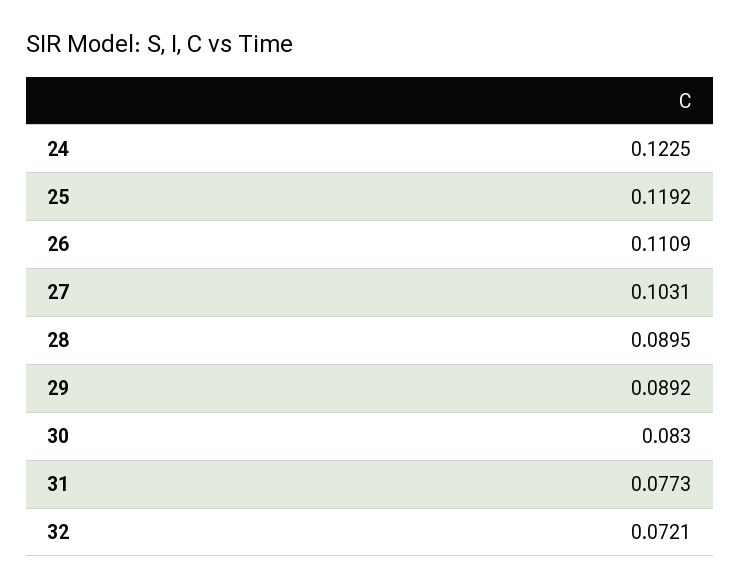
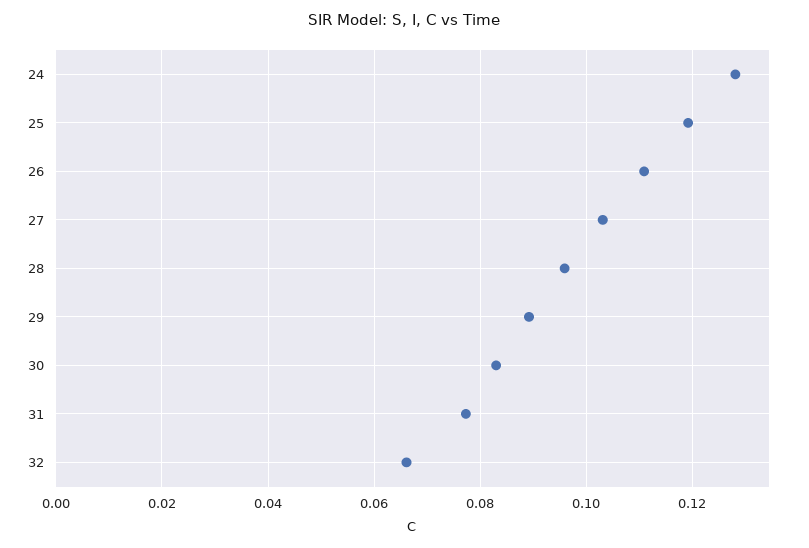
  {
-   "24": 0.1225,
+   "24": 0.128,
    "25": 0.1192,
    "26": 0.1109,
    "27": 0.1031,
-   "28": 0.0895,
+   "28": 0.096,
    "29": 0.0892,
    "30": 0.083,
    "31": 0.0773,
-   "32": 0.0721
+   "32": 0.066
  }

